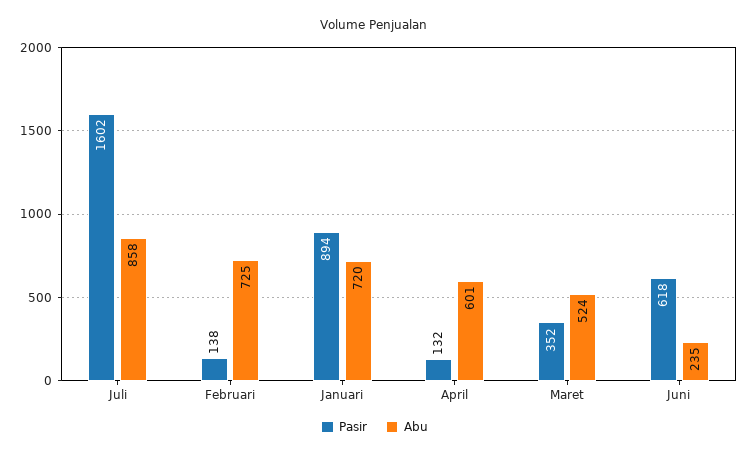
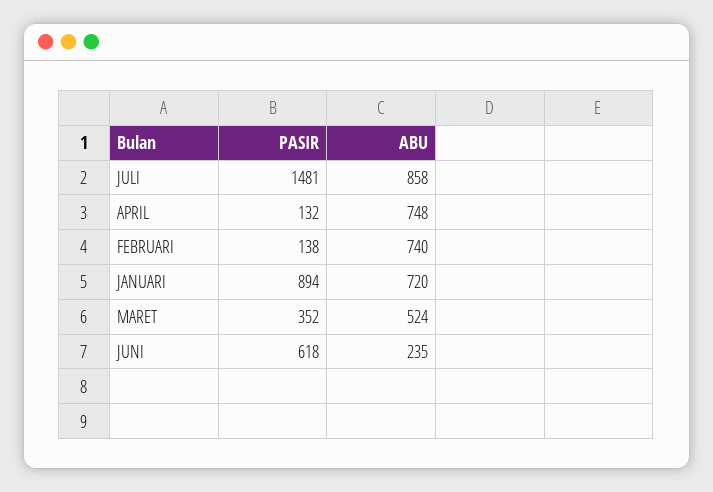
  {
    "Pasir": {
-     "Juli": 1602,
+     "Juli": 1481,
      "Februari": 138,
      "Januari": 894,
      "April": 132,
      "Maret": 352,
      "Juni": 618
    },
    "Abu": {
      "Juli": 858,
-     "Februari": 725,
+     "Februari": 740,
      "Januari": 720,
-     "April": 601,
+     "April": 748,
      "Maret": 524,
      "Juni": 235
    }
  }

